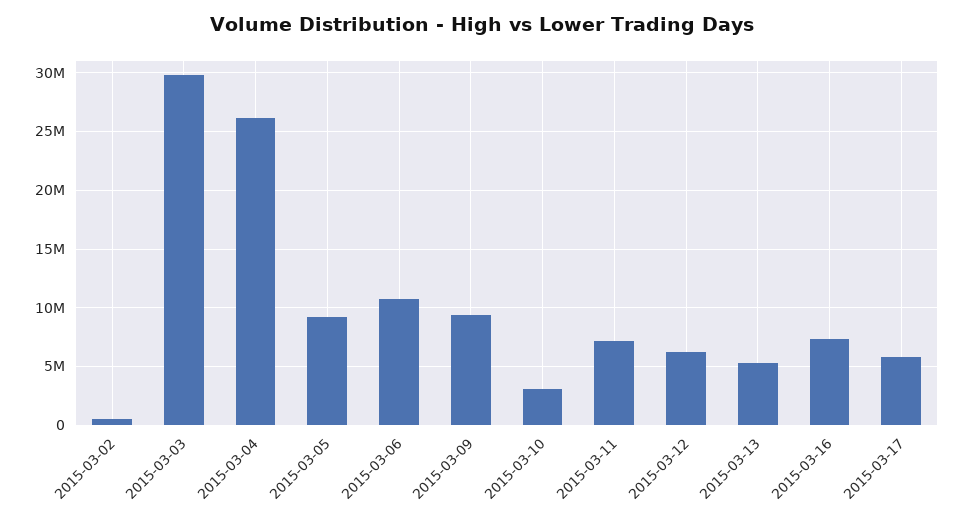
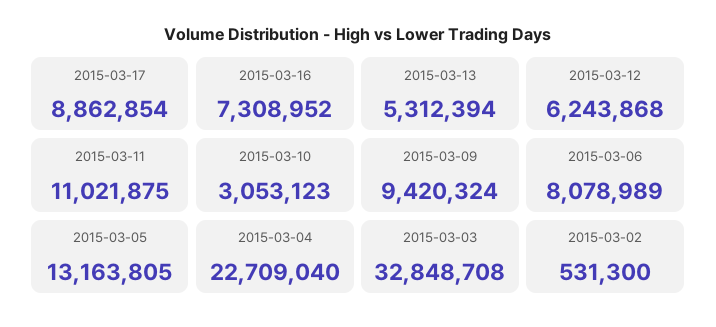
  {
    "2015-03-02": 531300,
-   "2015-03-03": 30000000,
+   "2015-03-03": 32848708,
-   "2015-03-04": 26000000,
+   "2015-03-04": 22709040,
-   "2015-03-05": 9000000,
+   "2015-03-05": 13163805,
-   "2015-03-06": 11000000,
+   "2015-03-06": 8078989,
    "2015-03-09": 9420324,
    "2015-03-10": 3053123,
-   "2015-03-11": 7000000,
+   "2015-03-11": 11021875,
    "2015-03-12": 6243868,
    "2015-03-13": 5312394,
    "2015-03-16": 7308952,
-   "2015-03-17": 6000000
+   "2015-03-17": 8862854
  }

